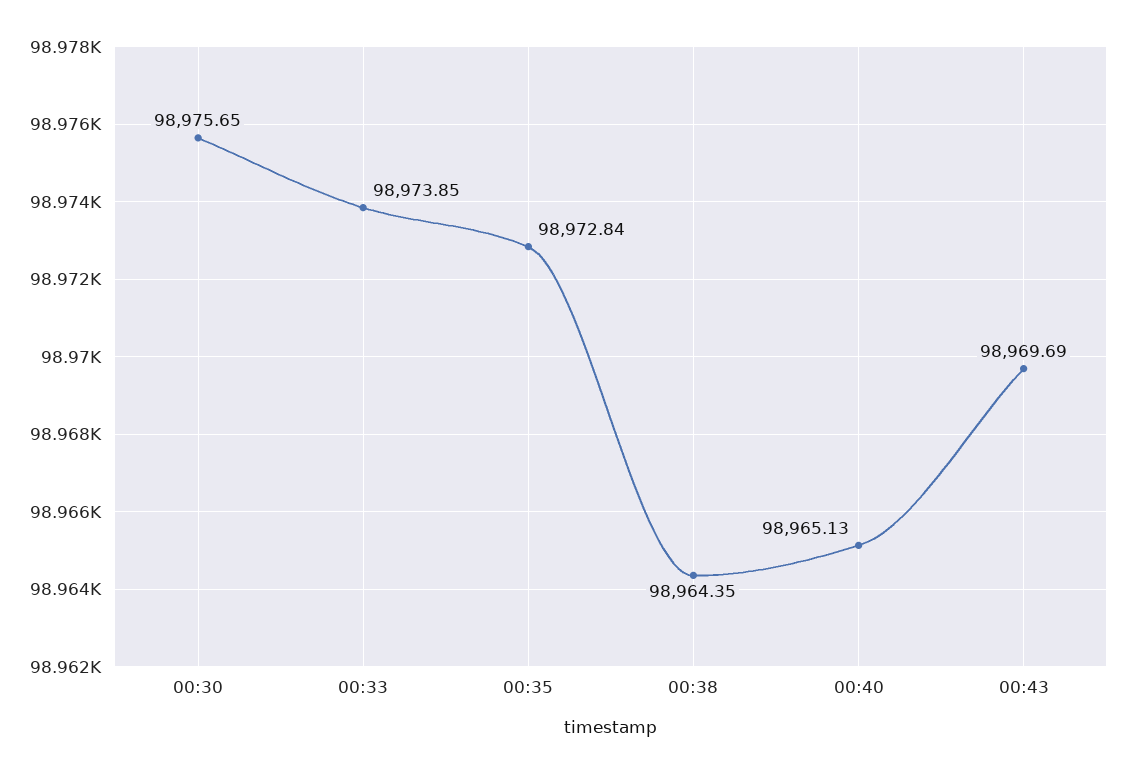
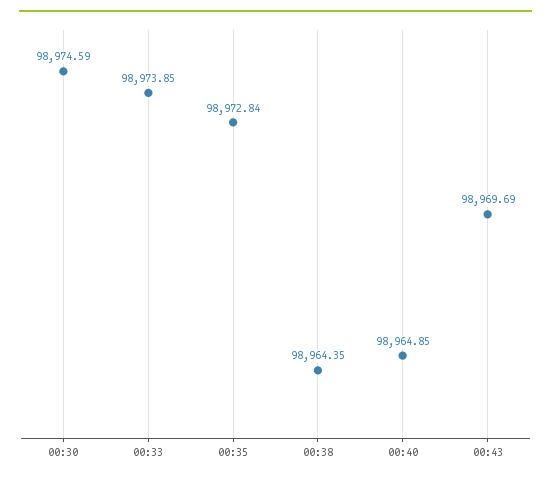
  {
-   "00:30": 98975.65,
+   "00:30": 98974.59,
    "00:33": 98973.85,
    "00:35": 98972.84,
    "00:38": 98964.35,
-   "00:40": 98965.13,
+   "00:40": 98964.85,
    "00:43": 98969.69
  }

